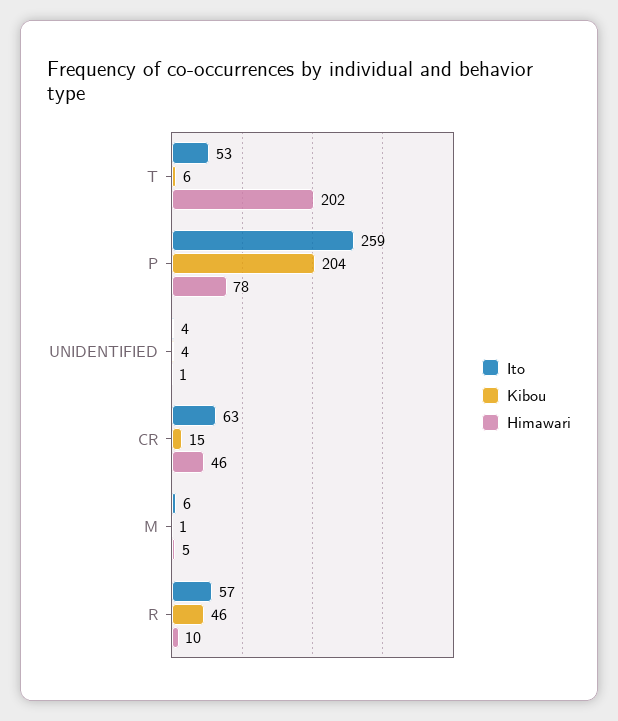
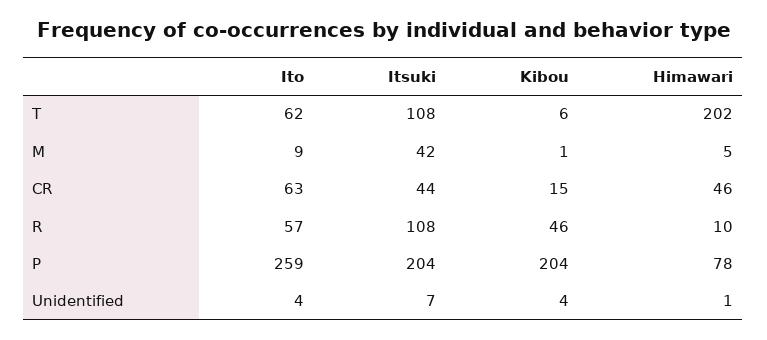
  {
    "Ito": {
-     "T": 53,
+     "T": 62,
      "P": 259,
      "UNIDENTIFIED": 4,
      "CR": 63,
-     "M": 6,
+     "M": 9,
      "R": 57
    },
    "Kibou": {
      "T": 6,
      "P": 204,
      "UNIDENTIFIED": 4,
      "CR": 15,
      "M": 1,
      "R": 46
    },
    "Himawari": {
      "T": 202,
      "P": 78,
      "UNIDENTIFIED": 1,
      "CR": 46,
      "M": 5,
      "R": 10
-   }
+   },
+   "Itsuki": {
+     "T": 108,
+     "M": 42,
+     "CR": 44,
+     "R": 108,
+     "P": 204,
+     "UNIDENTIFIED": 7
+   }
  }

